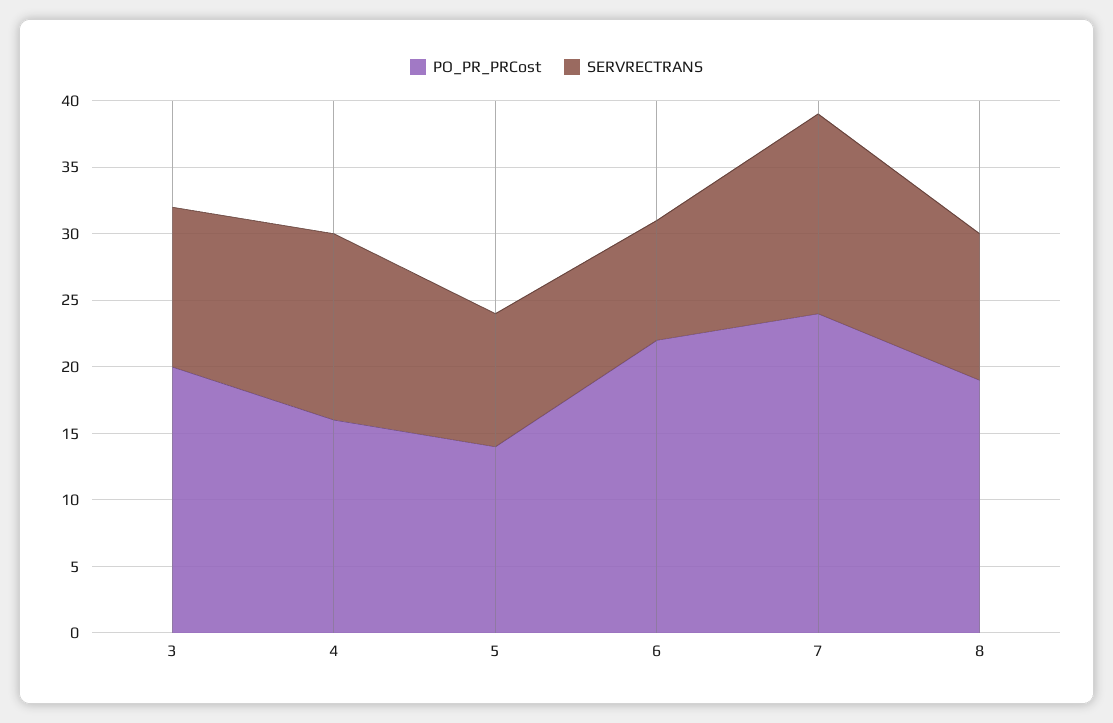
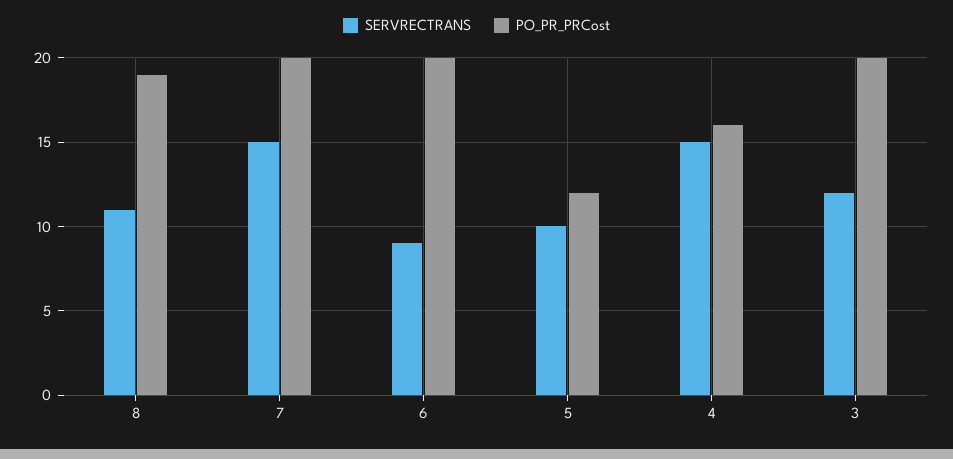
  {
    "PO_PR_PRCost": {
      "3": 20,
      "4": 16,
-     "5": 14,
+     "5": 12,
-     "6": 22,
+     "6": 20,
-     "7": 24,
+     "7": 20,
      "8": 19
    },
    "SERVRECTRANS": {
      "3": 12,
-     "4": 14,
+     "4": 15,
      "5": 10,
      "6": 9,
      "7": 15,
      "8": 11
    }
  }

